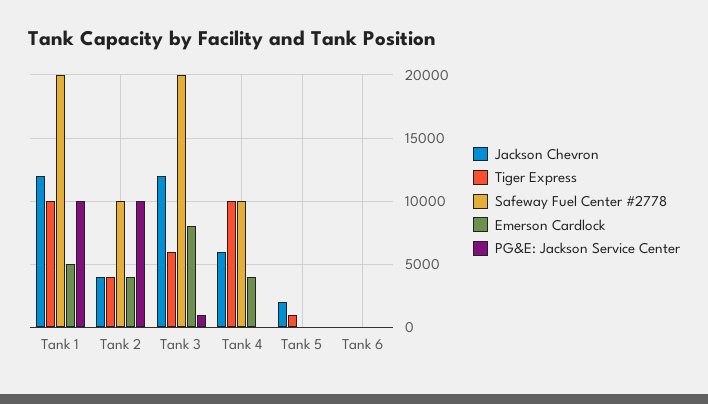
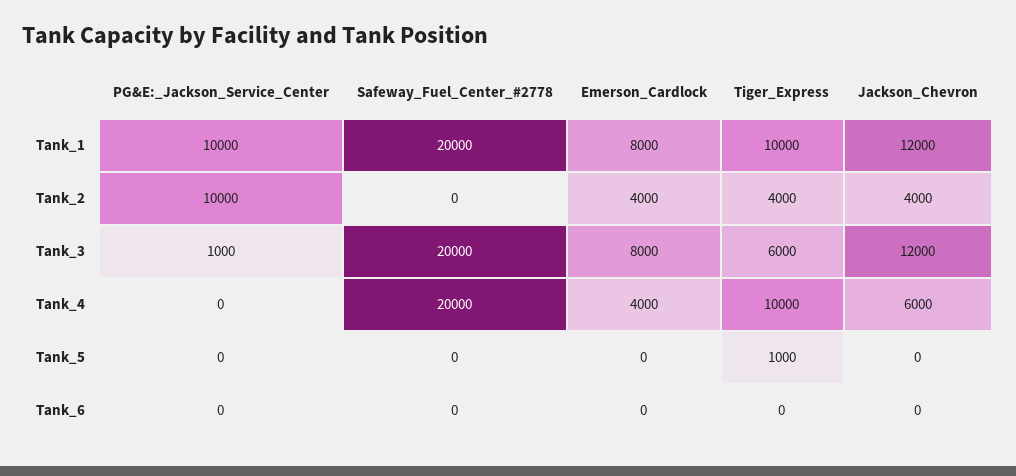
  {
    "Jackson Chevron": {
      "Tank 1": 12000,
      "Tank 2": 4000,
      "Tank 3": 12000,
      "Tank 4": 6000,
-     "Tank 5": 2000,
+     "Tank 5": 0,
      "Tank 6": 0
    },
    "Tiger Express": {
      "Tank 1": 10000,
      "Tank 2": 4000,
      "Tank 3": 6000,
      "Tank 4": 10000,
      "Tank 5": 1000,
      "Tank 6": 0
    },
    "Safeway Fuel Center #2778": {
      "Tank 1": 20000,
-     "Tank 2": 10000,
+     "Tank 2": 0,
      "Tank 3": 20000,
-     "Tank 4": 10000,
+     "Tank 4": 20000,
      "Tank 5": 0,
      "Tank 6": 0
    },
    "Emerson Cardlock": {
-     "Tank 1": 5000,
+     "Tank 1": 8000,
      "Tank 2": 4000,
      "Tank 3": 8000,
      "Tank 4": 4000,
      "Tank 5": 0,
      "Tank 6": 0
    },
    "PG&E: Jackson Service Center": {
      "Tank 1": 10000,
      "Tank 2": 10000,
      "Tank 3": 1000,
      "Tank 4": 0,
      "Tank 5": 0,
      "Tank 6": 0
    }
  }

